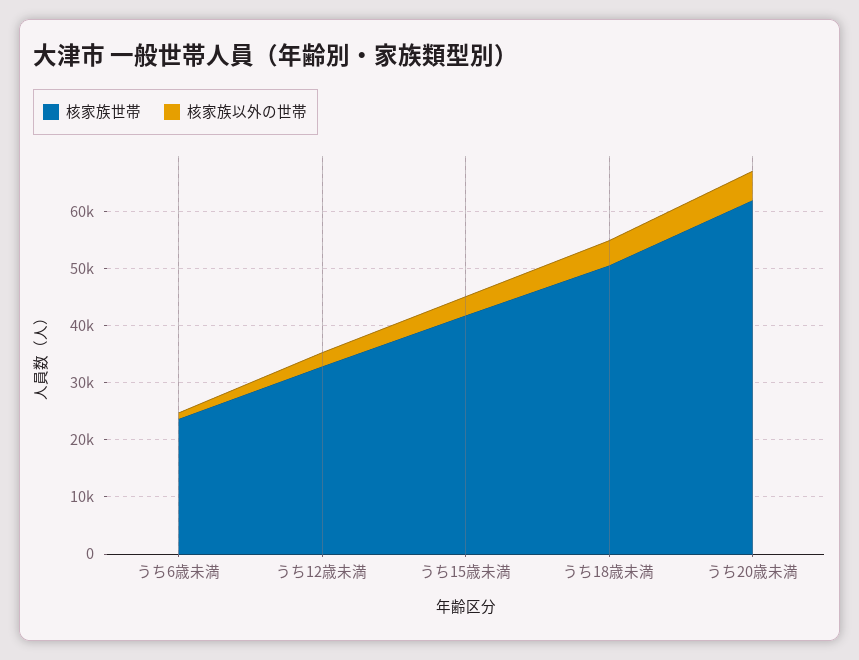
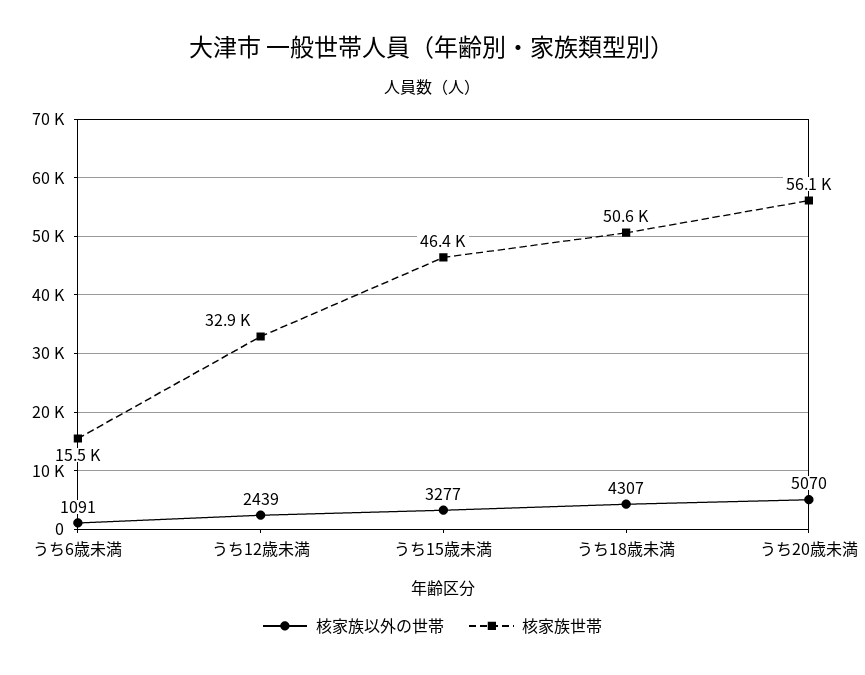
  {
    "核家族世帯": {
-     "うち6歳未満": 24000,
+     "うち6歳未満": 15500,
      "うち12歳未満": 32900,
-     "うち15歳未満": 42000,
+     "うち15歳未満": 46400,
      "うち18歳未満": 50600,
-     "うち20歳未満": 62000
+     "うち20歳未満": 56100
    },
    "核家族以外の世帯": {
      "うち6歳未満": 1091,
      "うち12歳未満": 2439,
      "うち15歳未満": 3277,
      "うち18歳未満": 4307,
      "うち20歳未満": 5070
    }
  }

